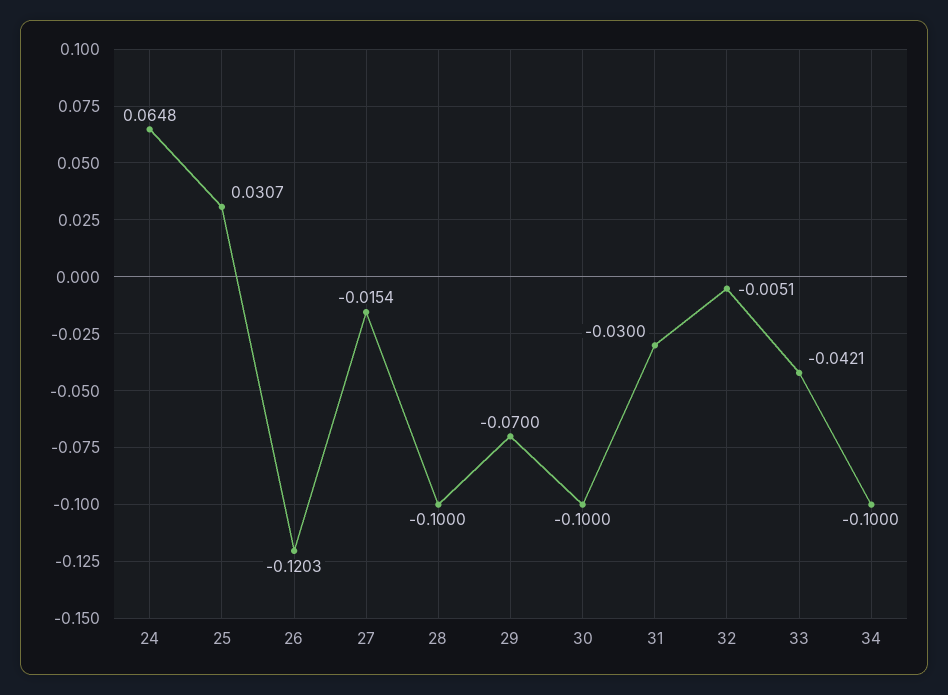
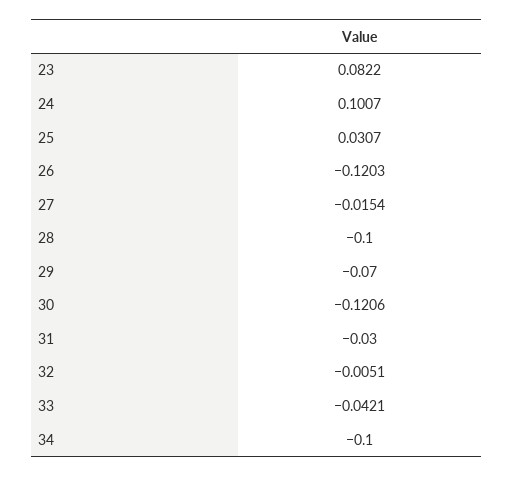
  {
-   "24": 0.0648,
+   "24": 0.1007,
    "25": 0.0307,
    "26": -0.1203,
    "27": -0.0154,
    "28": -0.1,
    "29": -0.07,
-   "30": -0.1,
+   "30": -0.1206,
    "31": -0.03,
    "32": -0.0051,
    "33": -0.0421,
-   "34": -0.1
+   "34": -0.1,
+   "23": 0.0822
  }

